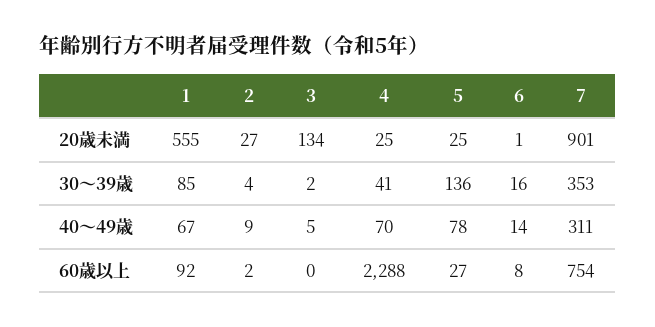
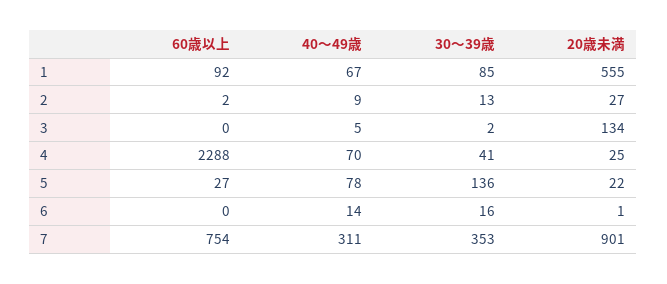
  {
    "1": {
      "20歳未満": 555,
      "30～39歳": 85,
      "40～49歳": 67,
      "60歳以上": 92
    },
    "2": {
      "20歳未満": 27,
-     "30～39歳": 4,
+     "30～39歳": 13,
      "40～49歳": 9,
      "60歳以上": 2
    },
    "3": {
      "20歳未満": 134,
      "30～39歳": 2,
      "40～49歳": 5,
      "60歳以上": 0
    },
    "4": {
      "20歳未満": 25,
      "30～39歳": 41,
      "40～49歳": 70,
      "60歳以上": 2288
    },
    "5": {
-     "20歳未満": 25,
+     "20歳未満": 22,
      "30～39歳": 136,
      "40～49歳": 78,
      "60歳以上": 27
    },
    "6": {
      "20歳未満": 1,
      "30～39歳": 16,
      "40～49歳": 14,
-     "60歳以上": 8
+     "60歳以上": 0
    },
    "7": {
      "20歳未満": 901,
      "30～39歳": 353,
      "40～49歳": 311,
      "60歳以上": 754
    }
  }

